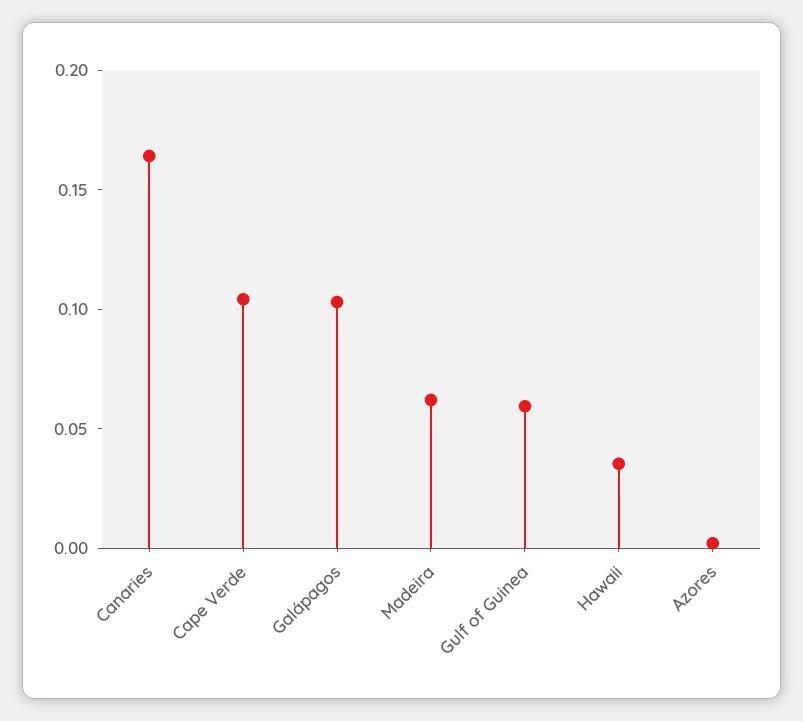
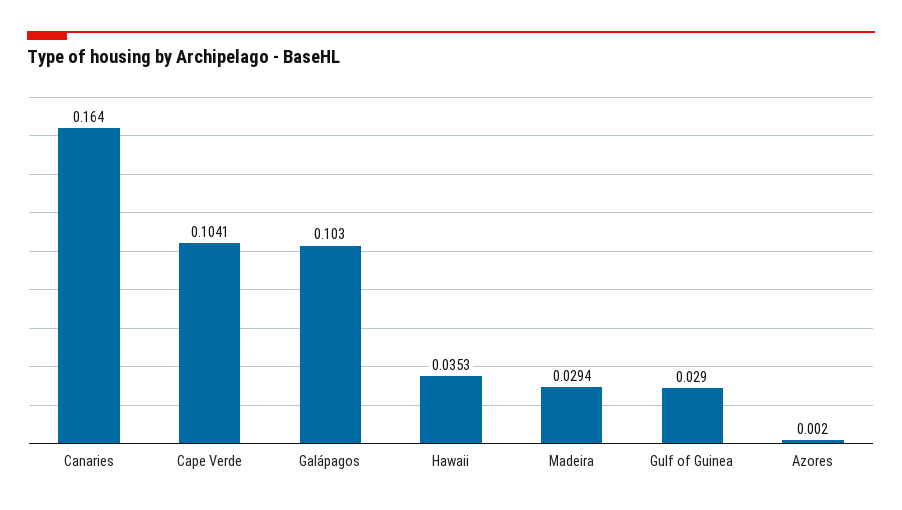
  {
    "Canaries": 0.164,
    "Cape Verde": 0.1041,
    "Galápagos": 0.103,
-   "Madeira": 0.06,
+   "Madeira": 0.0294,
-   "Gulf of Guinea": 0.06,
+   "Gulf of Guinea": 0.029,
    "Hawaii": 0.0353,
    "Azores": 0.002
  }

